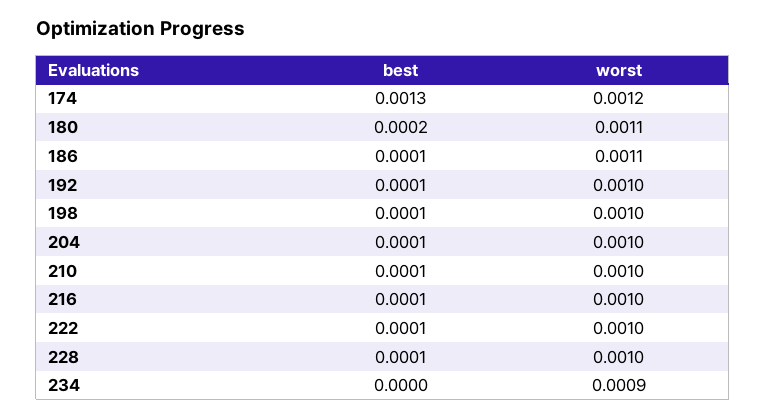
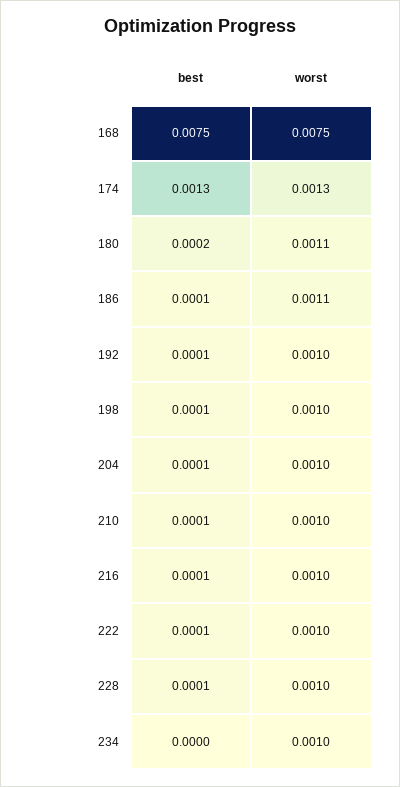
  {
    "best": {
      "174": 0.0013,
      "180": 0.0002,
      "186": 0.0001,
      "192": 0.0001,
      "198": 0.0001,
      "204": 0.0001,
      "210": 0.0001,
      "216": 0.0001,
      "222": 0.0001,
      "228": 0.0001,
-     "234": 0
+     "234": 0,
+     "168": 0.0075
    },
    "worst": {
-     "174": 0.0012,
+     "174": 0.0013,
      "180": 0.0011,
      "186": 0.0011,
      "192": 0.001,
      "198": 0.001,
      "204": 0.001,
      "210": 0.001,
      "216": 0.001,
      "222": 0.001,
      "228": 0.001,
-     "234": 0.0009
+     "234": 0.001,
+     "168": 0.0075
    }
  }

